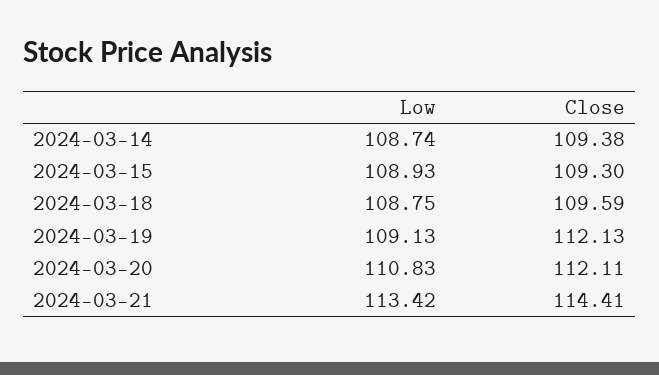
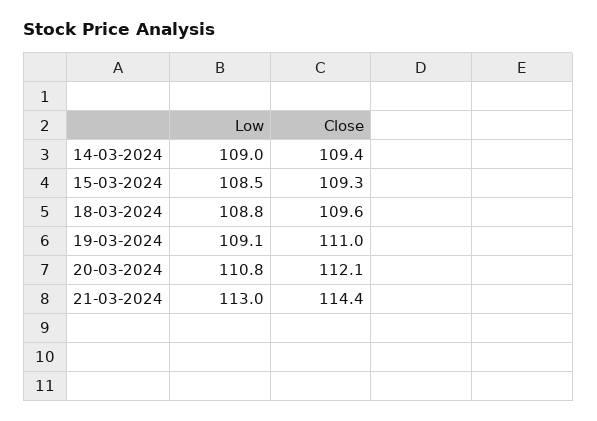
  {
    "Low": {
-     "2024-03-14": 108.74,
+     "2024-03-14": 109,
-     "2024-03-15": 108.93,
+     "2024-03-15": 108.5,
      "2024-03-18": 108.75,
      "2024-03-19": 109.13,
      "2024-03-20": 110.83,
-     "2024-03-21": 113.42
+     "2024-03-21": 113
    },
    "Close": {
      "2024-03-14": 109.38,
      "2024-03-15": 109.3,
      "2024-03-18": 109.59,
-     "2024-03-19": 112.13,
+     "2024-03-19": 111,
      "2024-03-20": 112.11,
      "2024-03-21": 114.41
    }
  }

